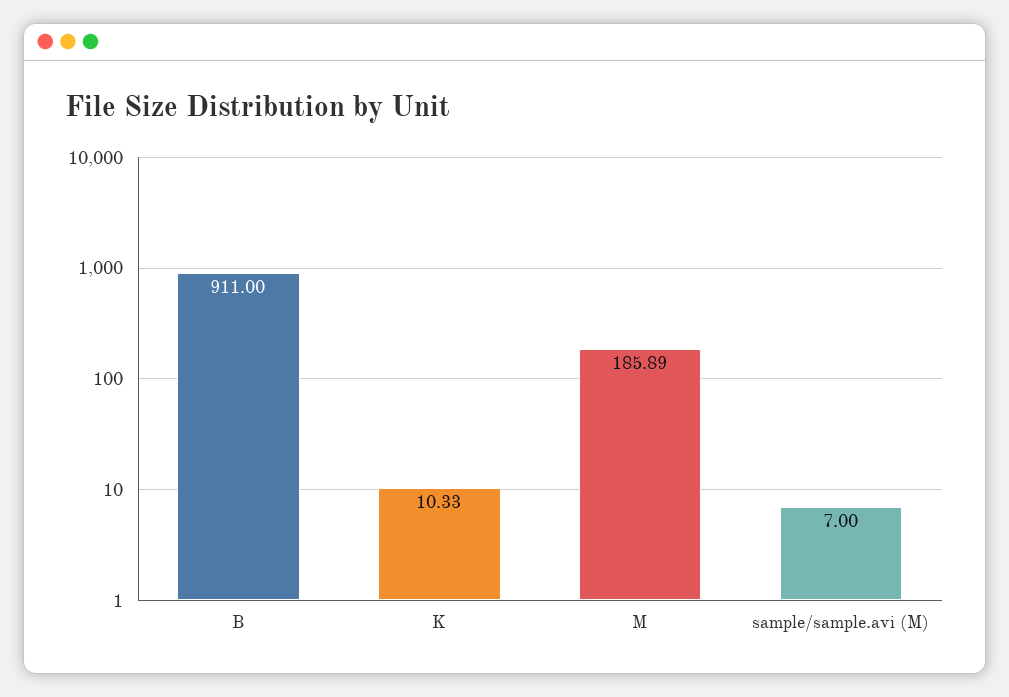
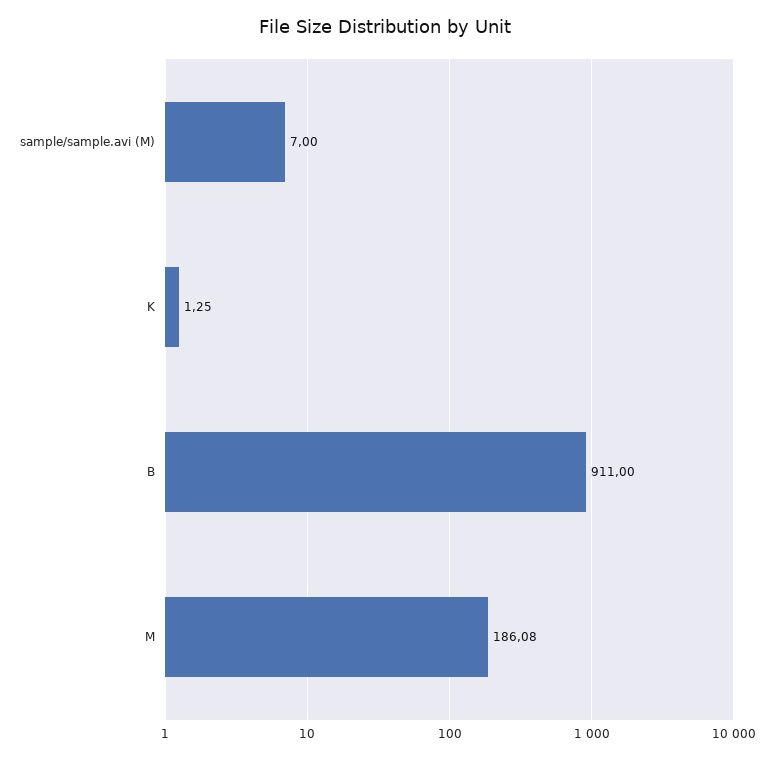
  {
    "B": 911,
-   "K": 10.33,
+   "K": 1.25,
-   "M": 185.89,
+   "M": 186.08,
    "sample/sample.avi (M)": 7
  }

